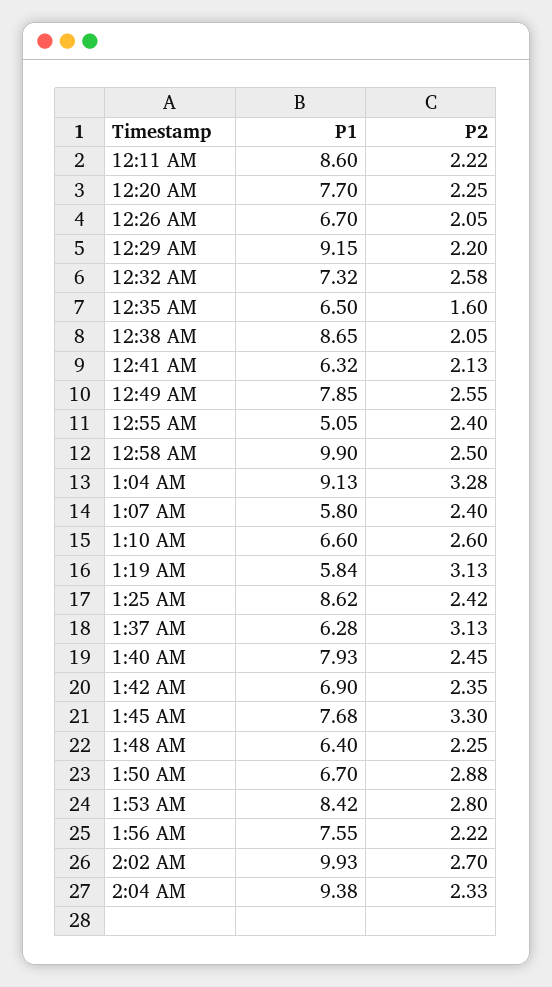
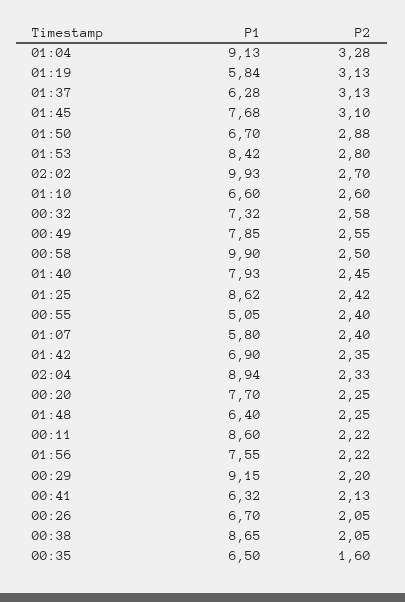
  {
    "P1": {
      "12:11 AM": 8.6,
      "12:20 AM": 7.7,
      "12:26 AM": 6.7,
      "12:29 AM": 9.15,
      "12:32 AM": 7.32,
      "12:35 AM": 6.5,
      "12:38 AM": 8.65,
      "12:41 AM": 6.32,
      "12:49 AM": 7.85,
      "12:55 AM": 5.05,
      "12:58 AM": 9.9,
      "1:04 AM": 9.13,
      "1:07 AM": 5.8,
      "1:10 AM": 6.6,
      "1:19 AM": 5.84,
      "1:25 AM": 8.62,
      "1:37 AM": 6.28,
      "1:40 AM": 7.93,
      "1:42 AM": 6.9,
      "1:45 AM": 7.68,
      "1:48 AM": 6.4,
      "1:50 AM": 6.7,
      "1:53 AM": 8.42,
      "1:56 AM": 7.55,
      "2:02 AM": 9.93,
-     "2:04 AM": 9.38
+     "2:04 AM": 8.94
    },
    "P2": {
      "12:11 AM": 2.22,
      "12:20 AM": 2.25,
      "12:26 AM": 2.05,
      "12:29 AM": 2.2,
      "12:32 AM": 2.58,
      "12:35 AM": 1.6,
      "12:38 AM": 2.05,
      "12:41 AM": 2.13,
      "12:49 AM": 2.55,
      "12:55 AM": 2.4,
      "12:58 AM": 2.5,
      "1:04 AM": 3.28,
      "1:07 AM": 2.4,
      "1:10 AM": 2.6,
      "1:19 AM": 3.13,
      "1:25 AM": 2.42,
      "1:37 AM": 3.13,
      "1:40 AM": 2.45,
      "1:42 AM": 2.35,
-     "1:45 AM": 3.3,
+     "1:45 AM": 3.1,
      "1:48 AM": 2.25,
      "1:50 AM": 2.88,
      "1:53 AM": 2.8,
      "1:56 AM": 2.22,
      "2:02 AM": 2.7,
      "2:04 AM": 2.33
    }
  }

